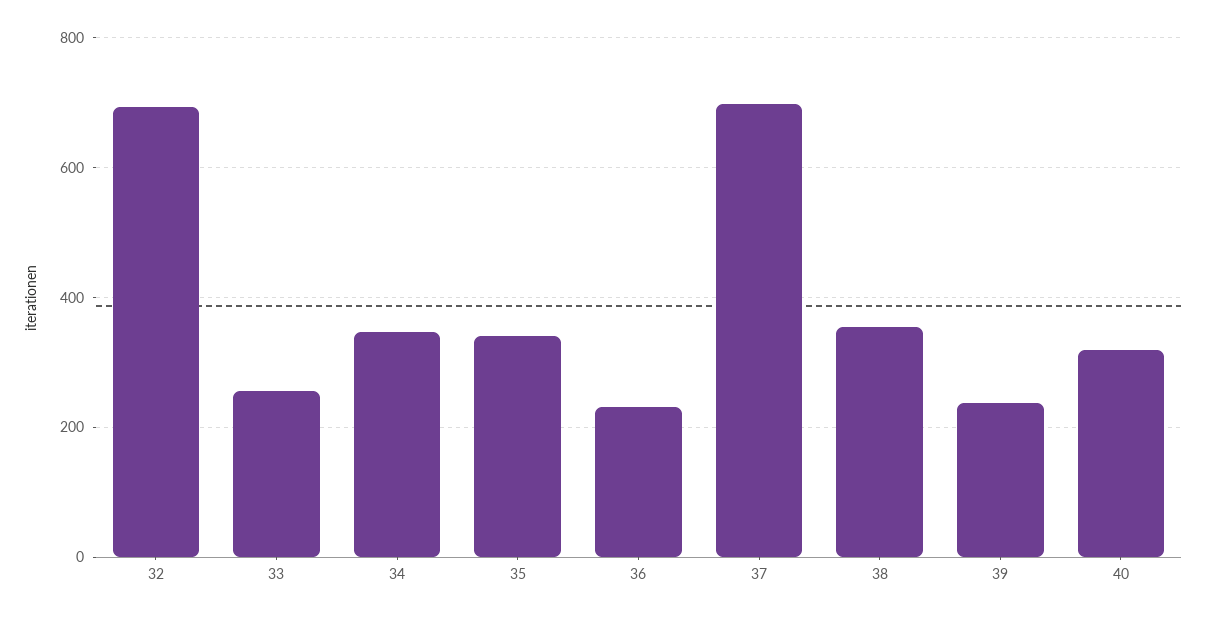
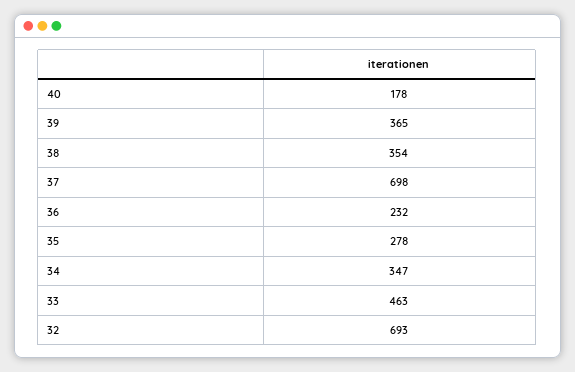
  {
    "32": 693,
-   "33": 260,
+   "33": 463,
    "34": 347,
-   "35": 340,
+   "35": 278,
    "36": 232,
    "37": 698,
    "38": 354,
-   "39": 240,
+   "39": 365,
-   "40": 320
+   "40": 178
  }

